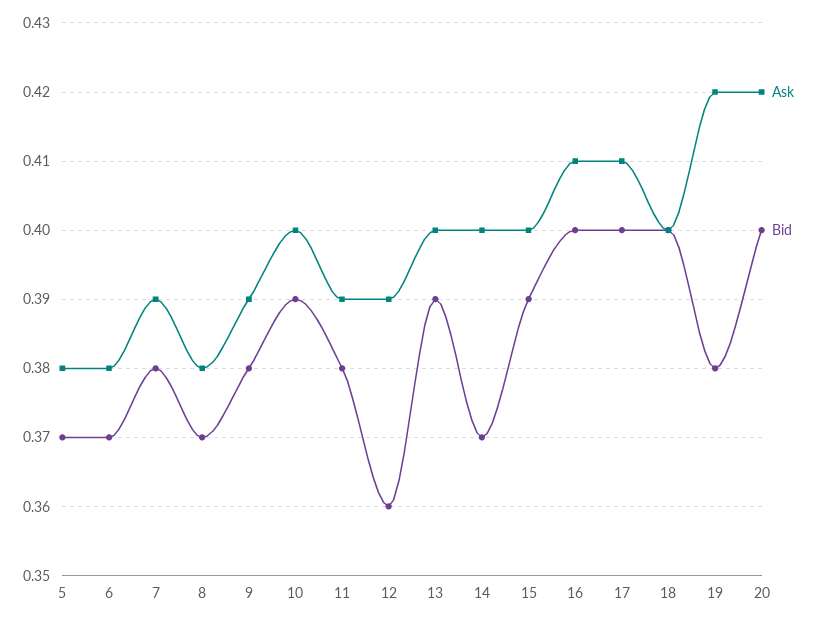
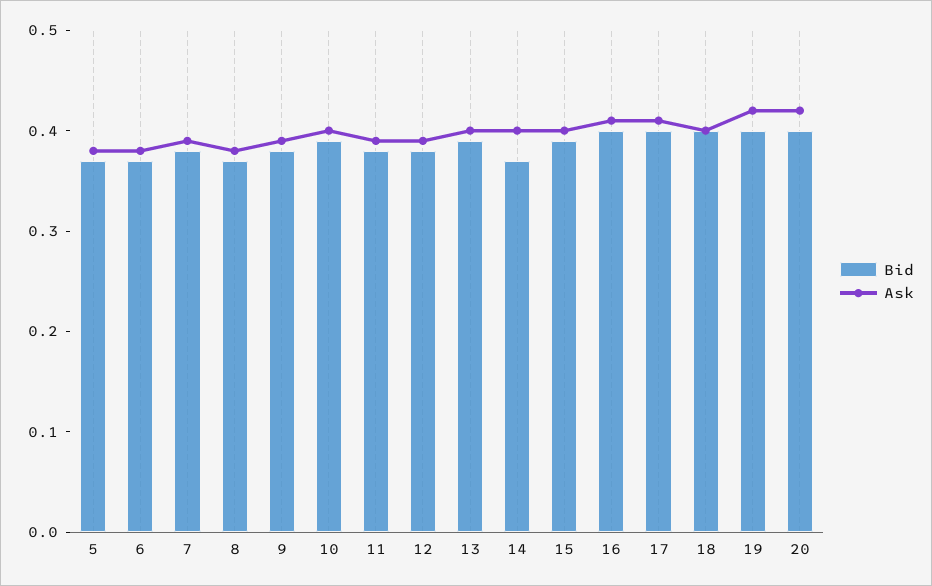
  {
    "Ask": {
      "5": 0.38,
      "6": 0.38,
      "7": 0.39,
      "8": 0.38,
      "9": 0.39,
      "10": 0.4,
      "11": 0.39,
      "12": 0.39,
      "13": 0.4,
      "14": 0.4,
      "15": 0.4,
      "16": 0.41,
      "17": 0.41,
      "18": 0.4,
      "19": 0.42,
      "20": 0.42
    },
    "Bid": {
      "5": 0.37,
      "6": 0.37,
      "7": 0.38,
      "8": 0.37,
      "9": 0.38,
      "10": 0.39,
      "11": 0.38,
-     "12": 0.36,
+     "12": 0.38,
      "13": 0.39,
      "14": 0.37,
      "15": 0.39,
      "16": 0.4,
      "17": 0.4,
      "18": 0.4,
-     "19": 0.38,
+     "19": 0.4,
      "20": 0.4
    }
  }

